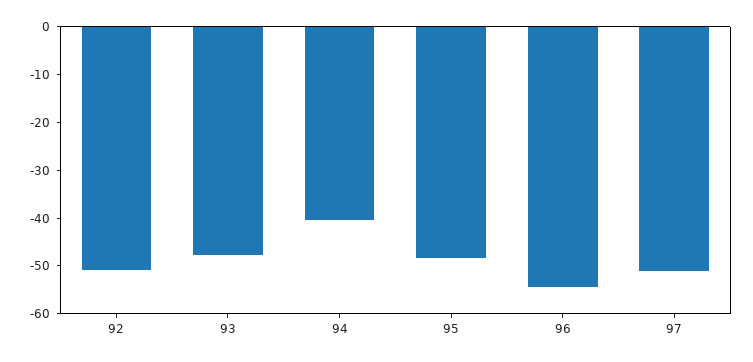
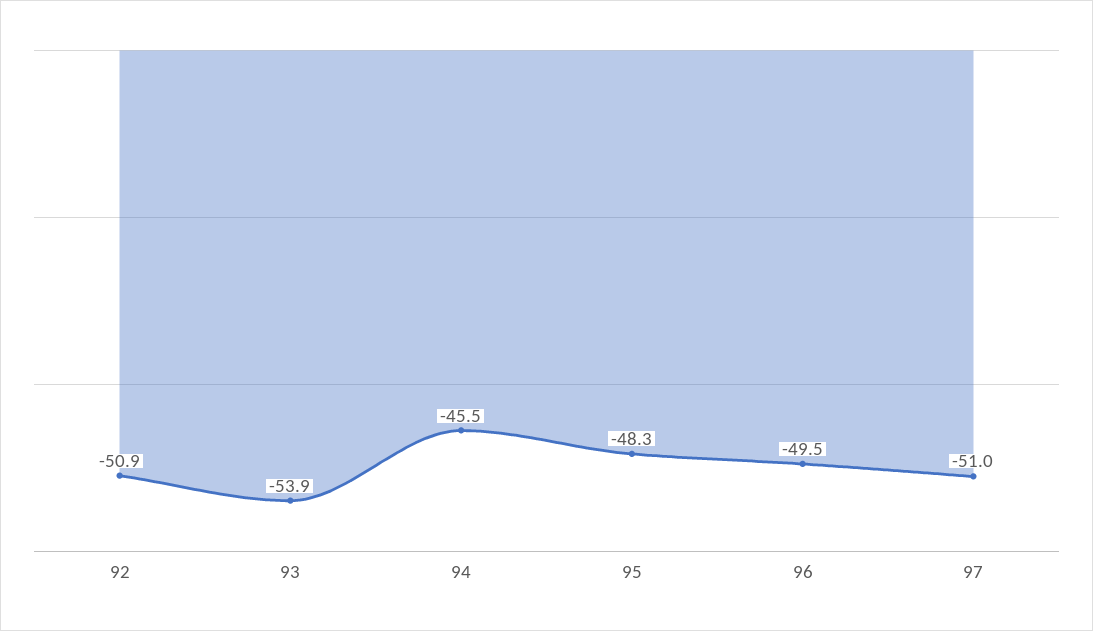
  {
    "92": -50.9,
-   "93": -48,
+   "93": -53.9,
-   "94": -40,
+   "94": -45.5,
    "95": -48.3,
-   "96": -54,
+   "96": -49.5,
    "97": -51
  }

